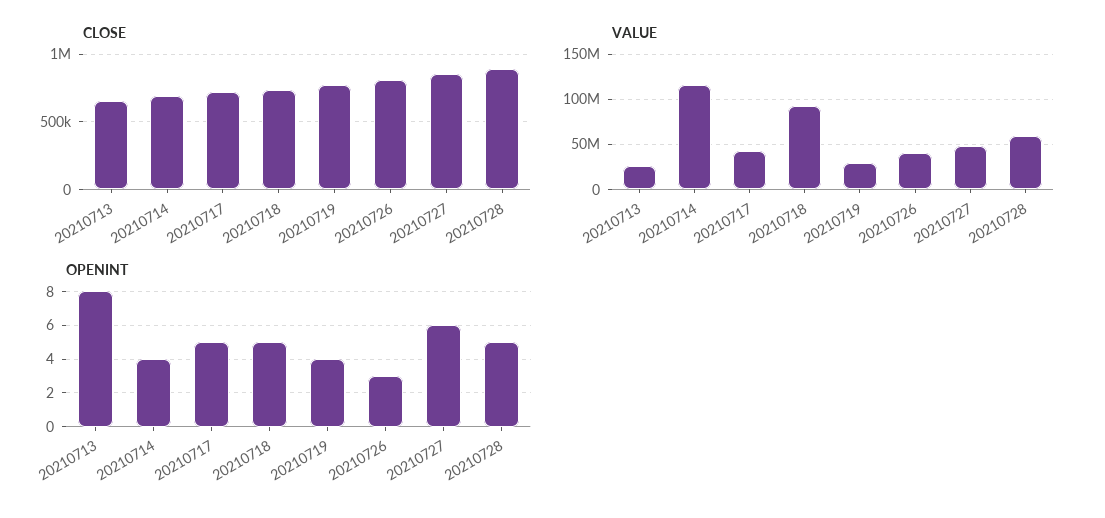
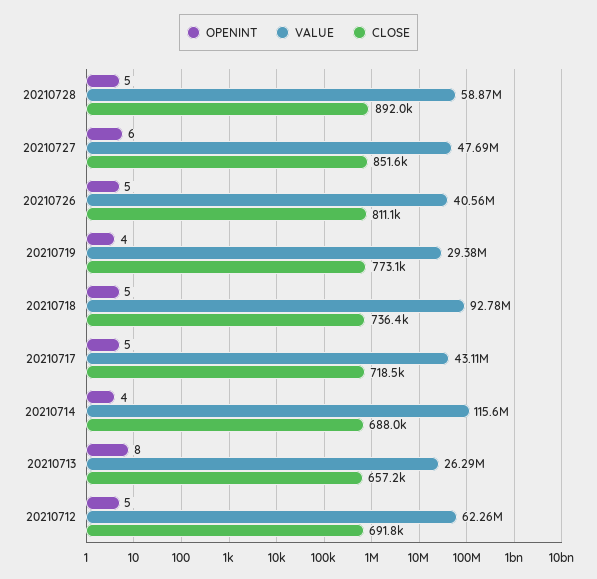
  {
    "CLOSE": {
      "20210713": 657200,
      "20210714": 688000,
      "20210717": 718500,
      "20210718": 736400,
      "20210719": 773100,
      "20210726": 811100,
      "20210727": 851600,
-     "20210728": 892000
+     "20210728": 892000,
+     "20210712": 691800
    },
    "VALUE": {
      "20210713": 26290000,
      "20210714": 115600000,
      "20210717": 43110000,
      "20210718": 92780000,
      "20210719": 29380000,
      "20210726": 40560000,
      "20210727": 47690000,
-     "20210728": 58870000
+     "20210728": 58870000,
+     "20210712": 62260000
    },
    "OPENINT": {
      "20210713": 8,
      "20210714": 4,
      "20210717": 5,
      "20210718": 5,
      "20210719": 4,
-     "20210726": 3,
+     "20210726": 5,
      "20210727": 6,
-     "20210728": 5
+     "20210728": 5,
+     "20210712": 5
    }
  }

